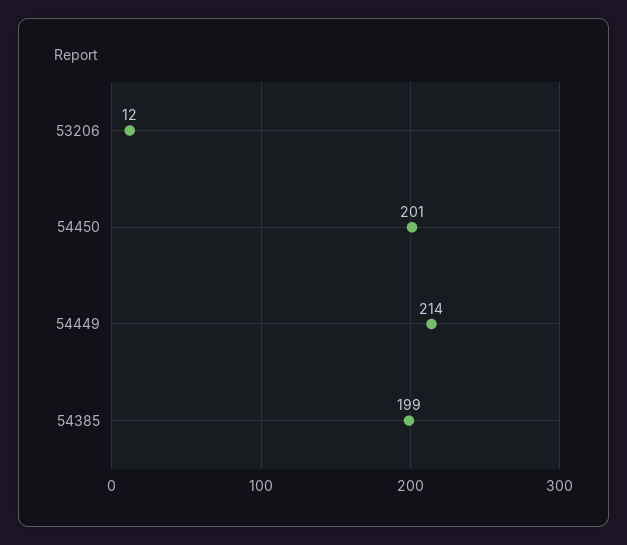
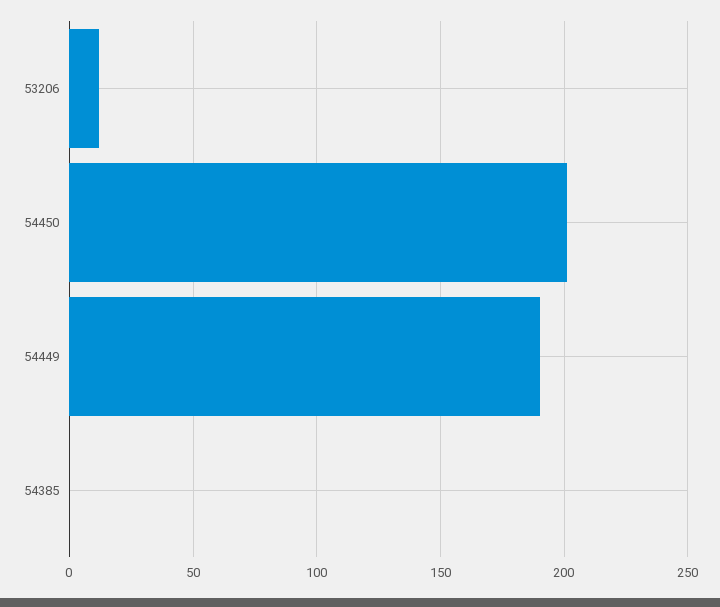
  {
    "53206": 12,
    "54450": 201,
-   "54449": 214,
+   "54449": 190,
-   "54385": 199
+   "54385": 0
  }

